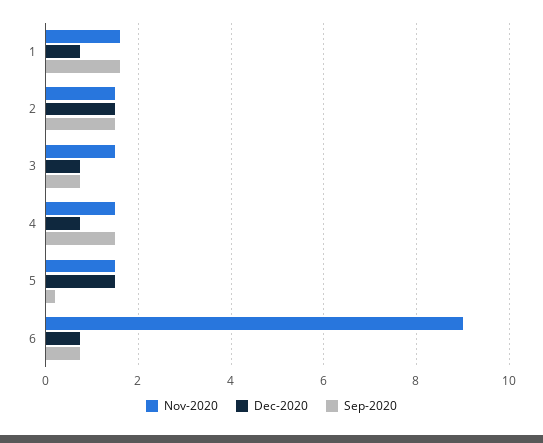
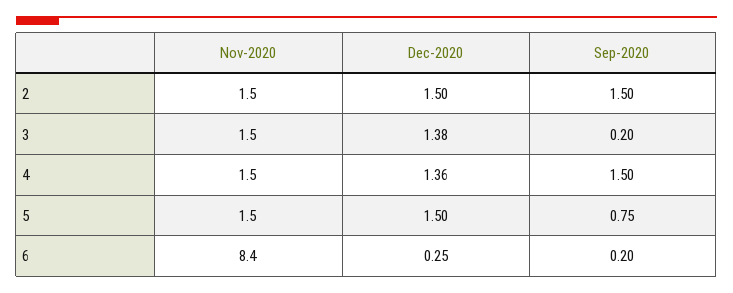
  {
    "Nov-2020": {
-     "1": 1.6,
      "2": 1.5,
      "3": 1.5,
      "4": 1.5,
      "5": 1.5,
-     "6": 9
+     "6": 8.4
    },
    "Dec-2020": {
-     "1": 0.8,
      "2": 1.5,
-     "3": 0.8,
+     "3": 1.38,
-     "4": 0.8,
+     "4": 1.36,
      "5": 1.5,
-     "6": 0.8
+     "6": 0.25
    },
    "Sep-2020": {
-     "1": 1.6,
      "2": 1.5,
-     "3": 0.8,
+     "3": 0.2,
      "4": 1.5,
-     "5": 0.2,
+     "5": 0.75,
-     "6": 0.8
+     "6": 0.2
    }
  }

